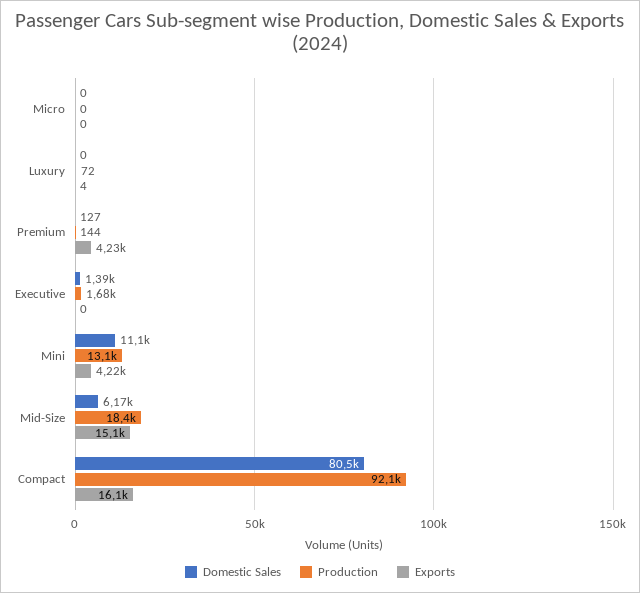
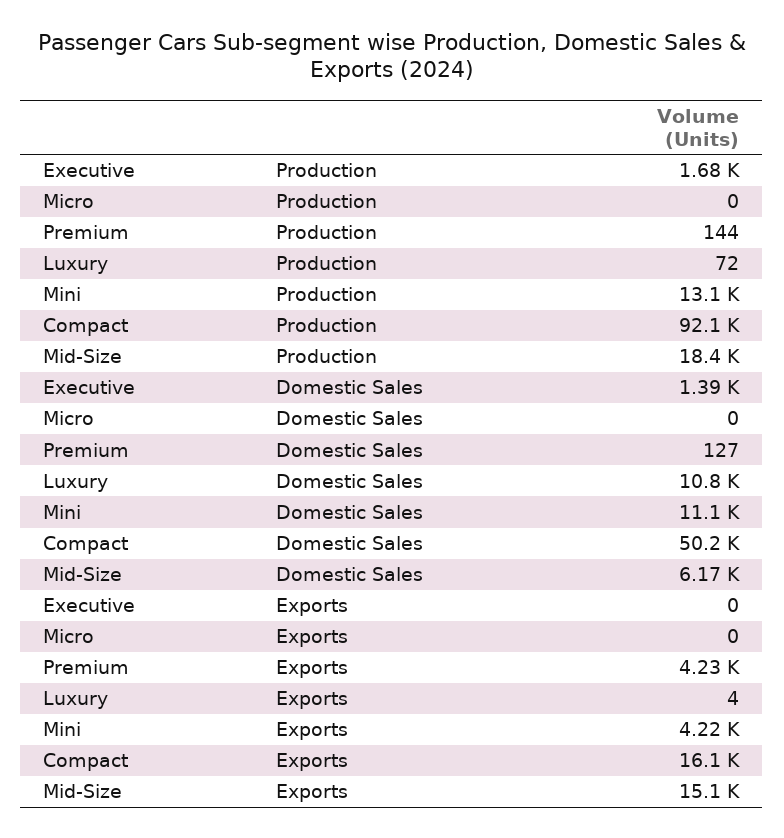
  {
    "Domestic Sales": {
      "Micro": 0,
-     "Luxury": 0,
+     "Luxury": 10800,
      "Premium": 127,
      "Executive": 1390,
      "Mini": 11100,
      "Mid-Size": 6170,
-     "Compact": 80500
+     "Compact": 50200
    },
    "Production": {
      "Micro": 0,
      "Luxury": 72,
      "Premium": 144,
      "Executive": 1680,
      "Mini": 13100,
      "Mid-Size": 18400,
      "Compact": 92100
    },
    "Exports": {
      "Micro": 0,
      "Luxury": 4,
      "Premium": 4230,
      "Executive": 0,
      "Mini": 4220,
      "Mid-Size": 15100,
      "Compact": 16100
    }
  }

